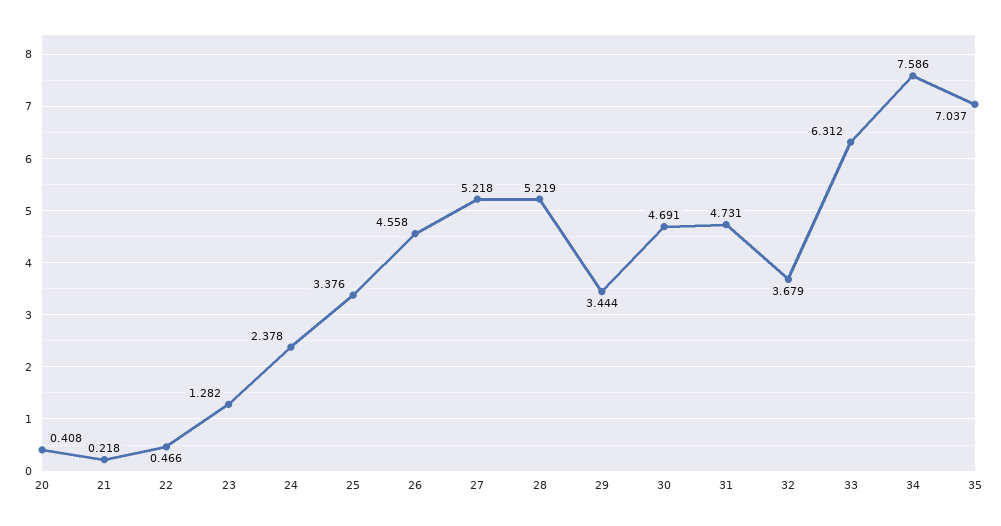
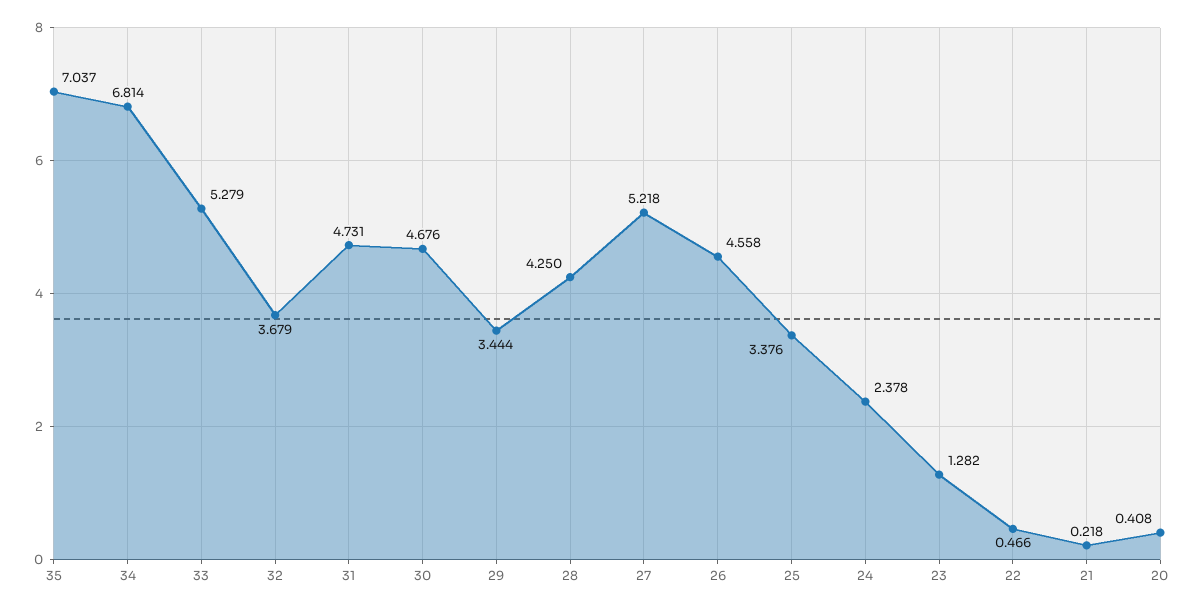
  {
    "20": 0.408,
    "21": 0.218,
    "22": 0.466,
    "23": 1.282,
    "24": 2.378,
    "25": 3.376,
    "26": 4.558,
    "27": 5.218,
-   "28": 5.219,
+   "28": 4.25,
    "29": 3.444,
-   "30": 4.691,
+   "30": 4.676,
    "31": 4.731,
    "32": 3.679,
-   "33": 6.312,
+   "33": 5.279,
-   "34": 7.586,
+   "34": 6.814,
    "35": 7.037
  }

